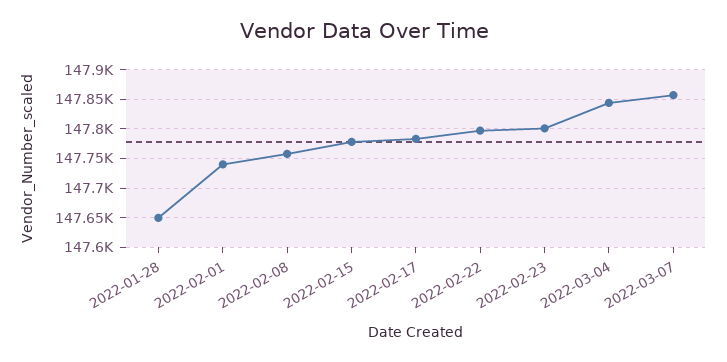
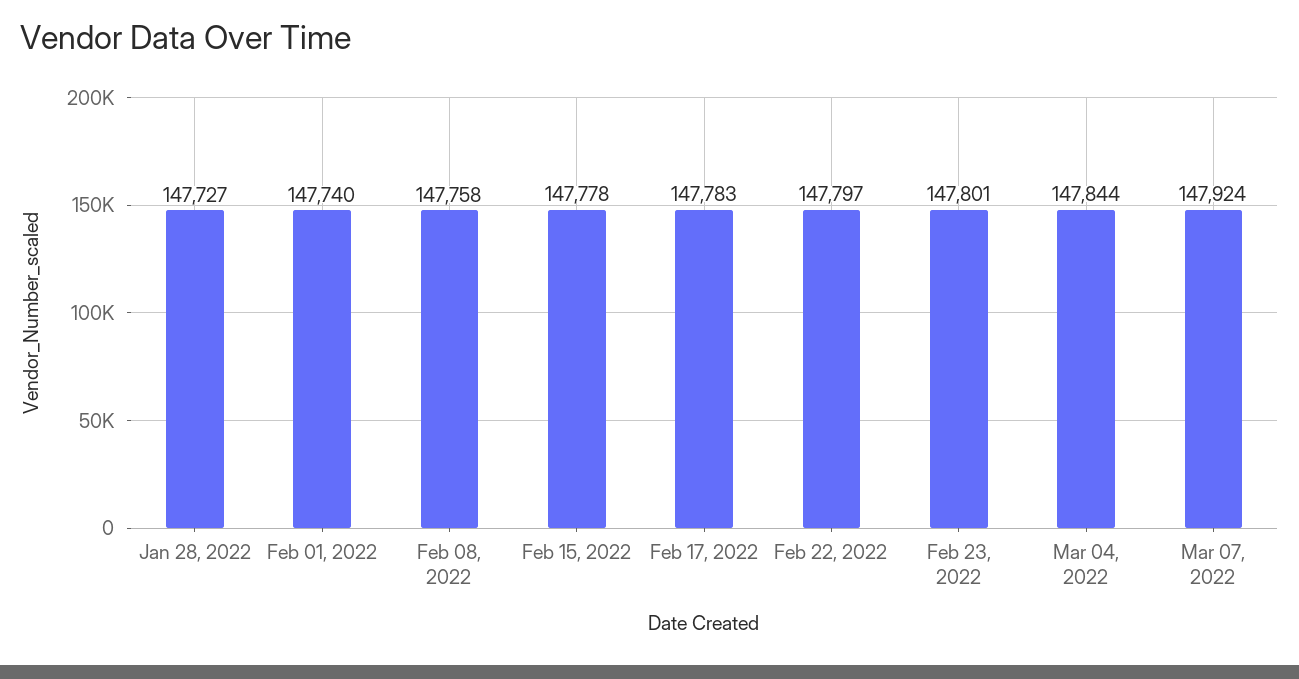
  {
-   "2022-01-28": 147650,
+   "2022-01-28": 147727,
    "2022-02-01": 147740,
    "2022-02-08": 147758,
    "2022-02-15": 147778,
    "2022-02-17": 147783,
    "2022-02-22": 147797,
    "2022-02-23": 147801,
    "2022-03-04": 147844,
-   "2022-03-07": 147850
+   "2022-03-07": 147924
  }

